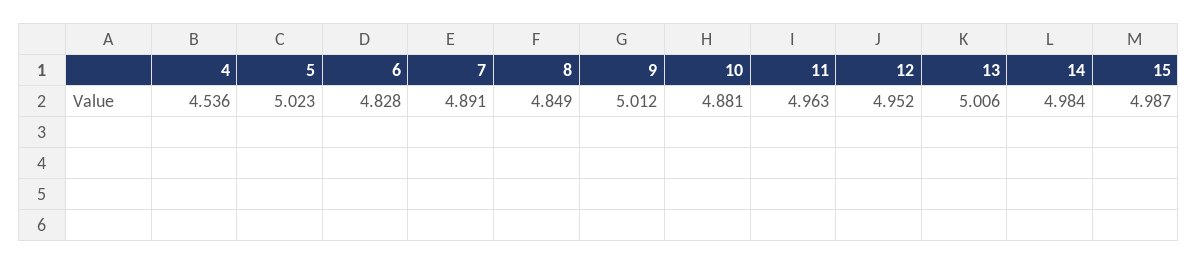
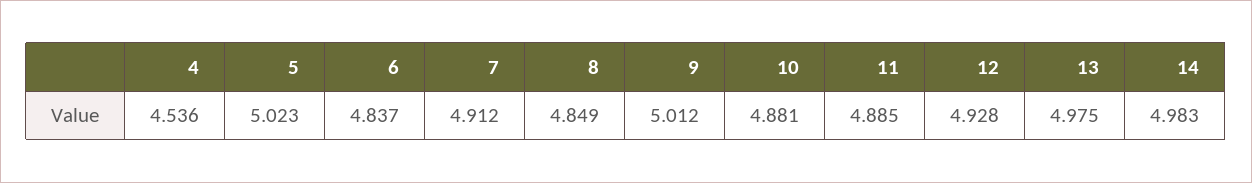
  {
    "4": 4.536,
    "5": 5.023,
-   "6": 4.828,
+   "6": 4.837,
-   "7": 4.891,
+   "7": 4.912,
    "8": 4.849,
    "9": 5.012,
    "10": 4.881,
-   "11": 4.963,
+   "11": 4.885,
-   "12": 4.952,
+   "12": 4.928,
-   "13": 5.006,
+   "13": 4.975,
-   "14": 4.984,
+   "14": 4.983
-   "15": 4.987
  }

